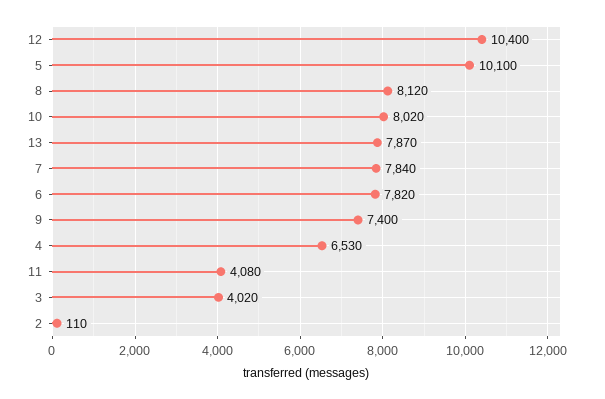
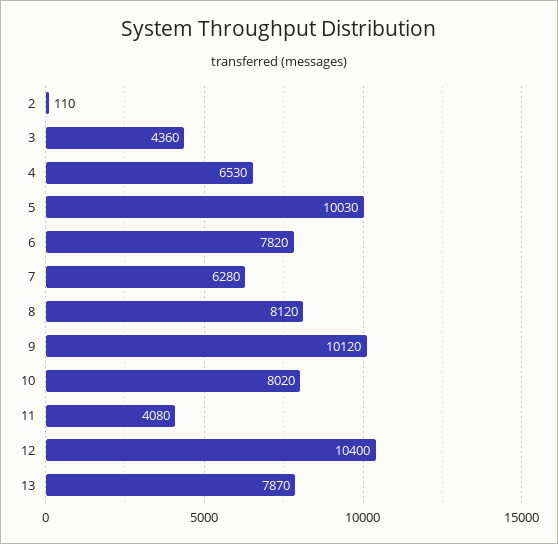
  {
    "12": 10400,
-   "5": 10100,
+   "5": 10030,
    "8": 8120,
    "10": 8020,
    "13": 7870,
-   "7": 7840,
+   "7": 6280,
    "6": 7820,
-   "9": 7400,
+   "9": 10120,
    "4": 6530,
    "11": 4080,
-   "3": 4020,
+   "3": 4360,
    "2": 110
  }

